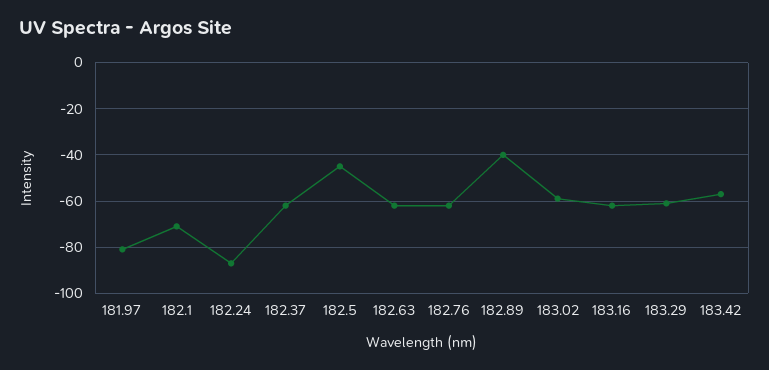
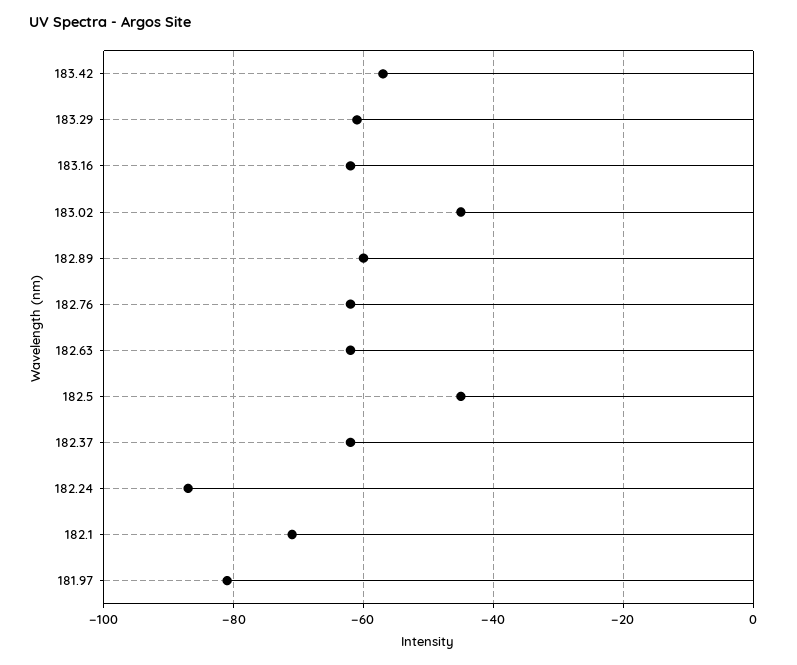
  {
    "181.97": -80,
    "182.1": -70,
    "182.24": -85,
    "182.37": -60,
    "182.5": -45,
    "182.63": -60,
    "182.76": -60,
-   "182.89": -40,
+   "182.89": -60,
-   "183.02": -60,
+   "183.02": -45,
    "183.16": -60,
    "183.29": -60,
    "183.42": -55
  }

